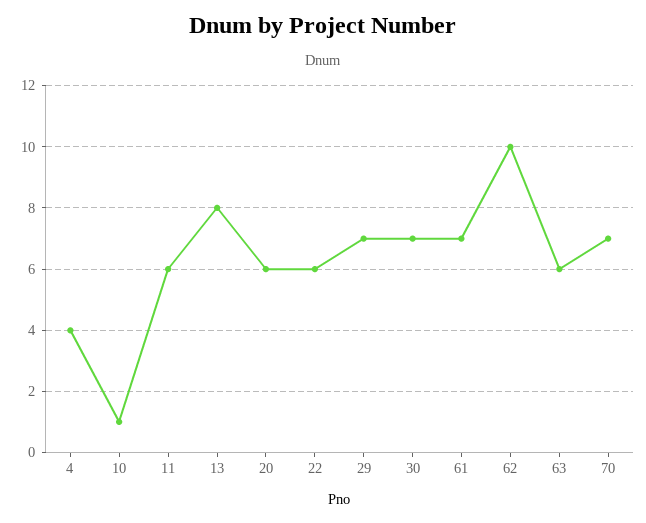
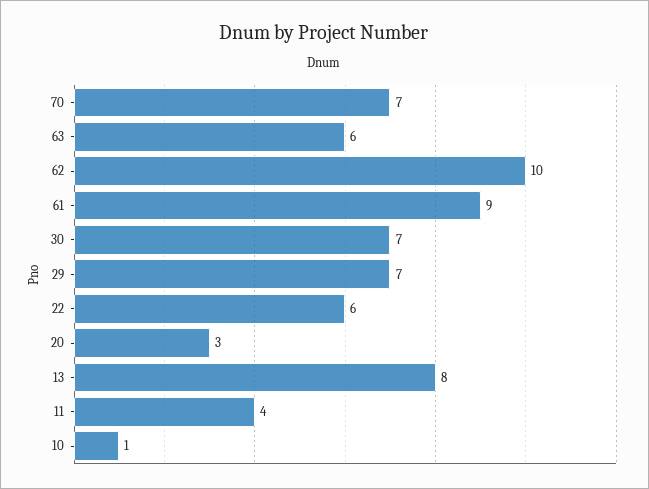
  {
-   "4": 4,
    "10": 1,
-   "11": 6,
+   "11": 4,
    "13": 8,
-   "20": 6,
+   "20": 3,
    "22": 6,
    "29": 7,
    "30": 7,
-   "61": 7,
+   "61": 9,
    "62": 10,
    "63": 6,
    "70": 7
  }

